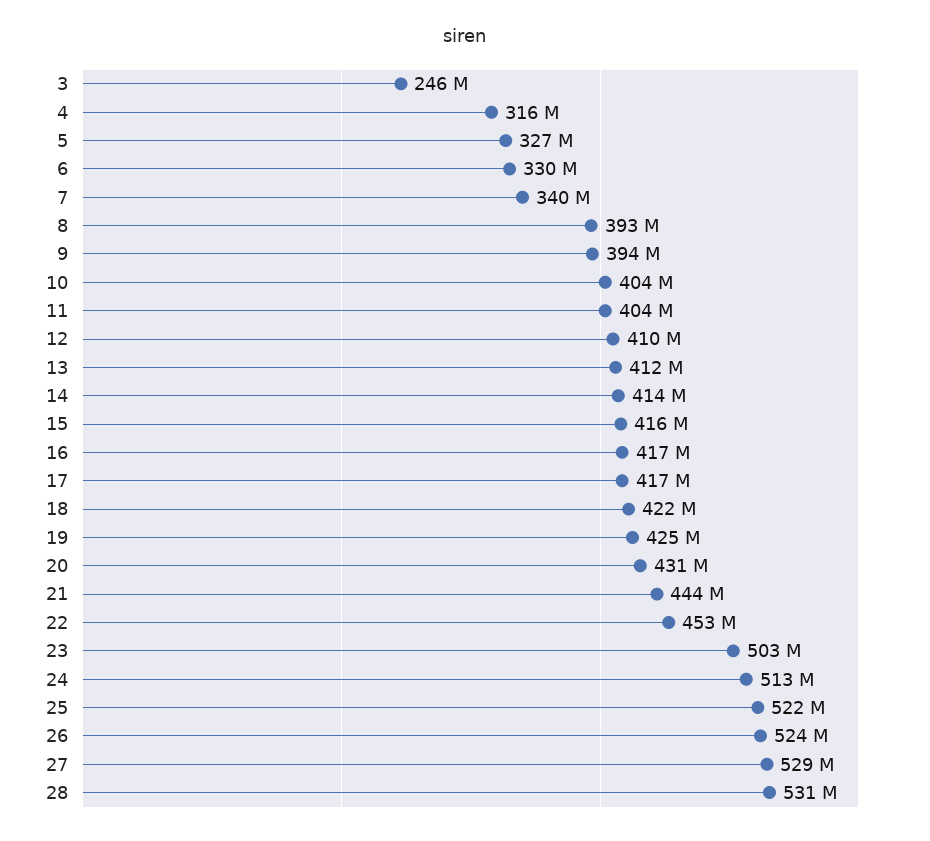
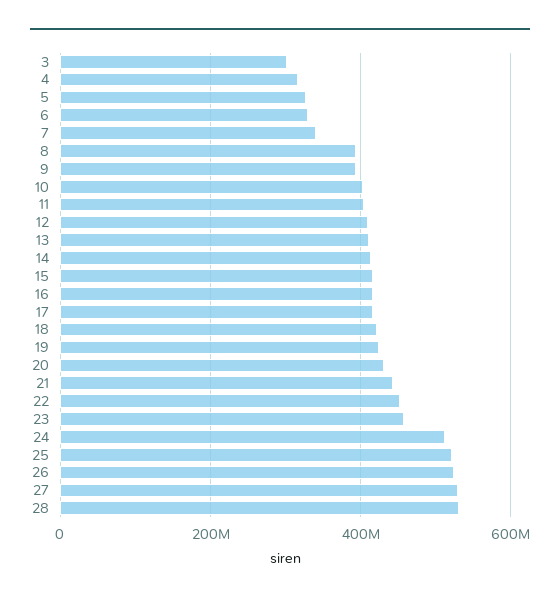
  {
-   "3": 246000000,
+   "3": 300000000,
    "4": 316000000,
    "5": 327000000,
    "6": 330000000,
    "7": 340000000,
    "8": 393000000,
    "9": 394000000,
    "10": 404000000,
    "11": 404000000,
    "12": 410000000,
    "13": 412000000,
    "14": 414000000,
    "15": 416000000,
    "16": 417000000,
    "17": 417000000,
    "18": 422000000,
    "19": 425000000,
    "20": 431000000,
    "21": 444000000,
    "22": 453000000,
-   "23": 503000000,
+   "23": 460000000,
    "24": 513000000,
    "25": 522000000,
    "26": 524000000,
    "27": 529000000,
    "28": 531000000
  }

